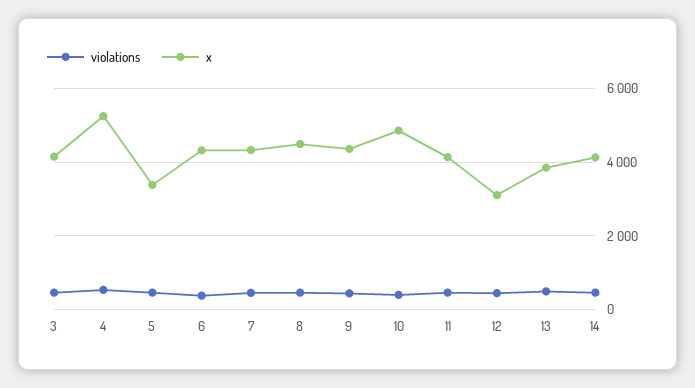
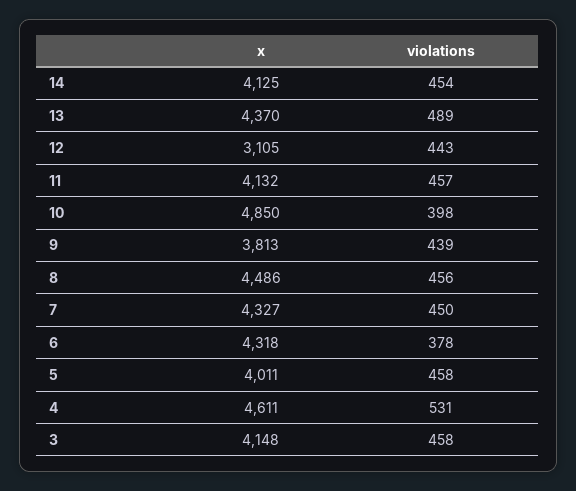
  {
    "violations": {
      "3": 458,
      "4": 531,
      "5": 458,
      "6": 378,
      "7": 450,
      "8": 456,
      "9": 439,
      "10": 398,
      "11": 457,
      "12": 443,
      "13": 489,
      "14": 454
    },
    "x": {
      "3": 4148,
-     "4": 5200,
+     "4": 4611,
-     "5": 3400,
+     "5": 4011,
      "6": 4318,
      "7": 4327,
      "8": 4486,
-     "9": 4400,
+     "9": 3813,
      "10": 4850,
      "11": 4132,
      "12": 3105,
-     "13": 3800,
+     "13": 4370,
      "14": 4125
    }
  }

